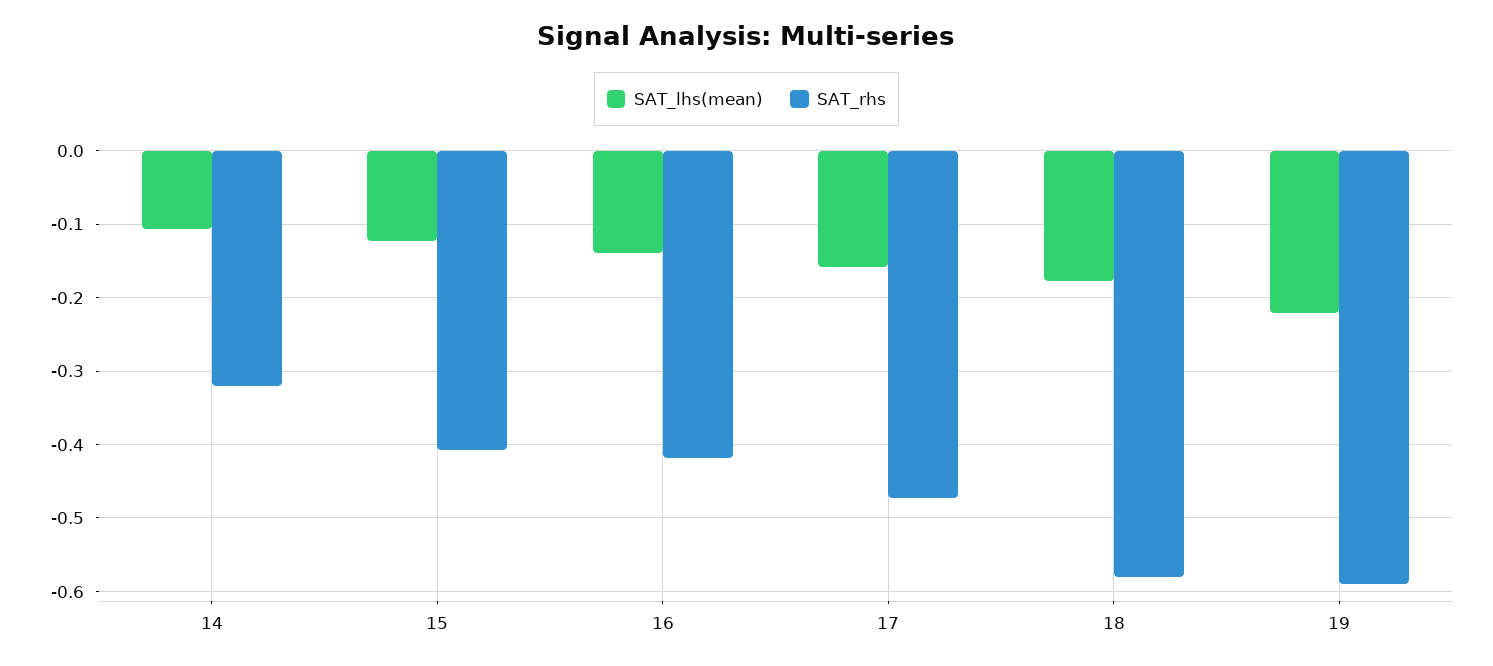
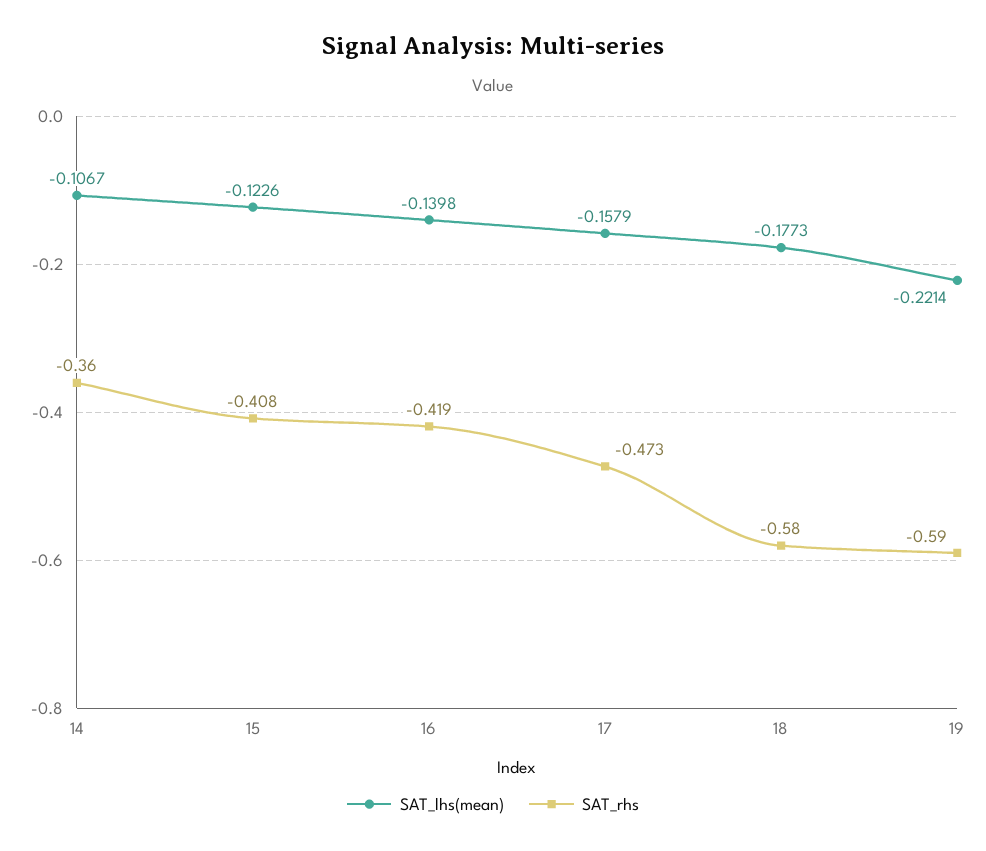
  {
    "SAT_lhs(mean)": {
      "14": -0.1067,
      "15": -0.1226,
      "16": -0.1398,
      "17": -0.1579,
      "18": -0.1773,
      "19": -0.2214
    },
    "SAT_rhs": {
-     "14": -0.32,
+     "14": -0.36,
      "15": -0.408,
      "16": -0.419,
      "17": -0.473,
      "18": -0.58,
      "19": -0.59
    }
  }

